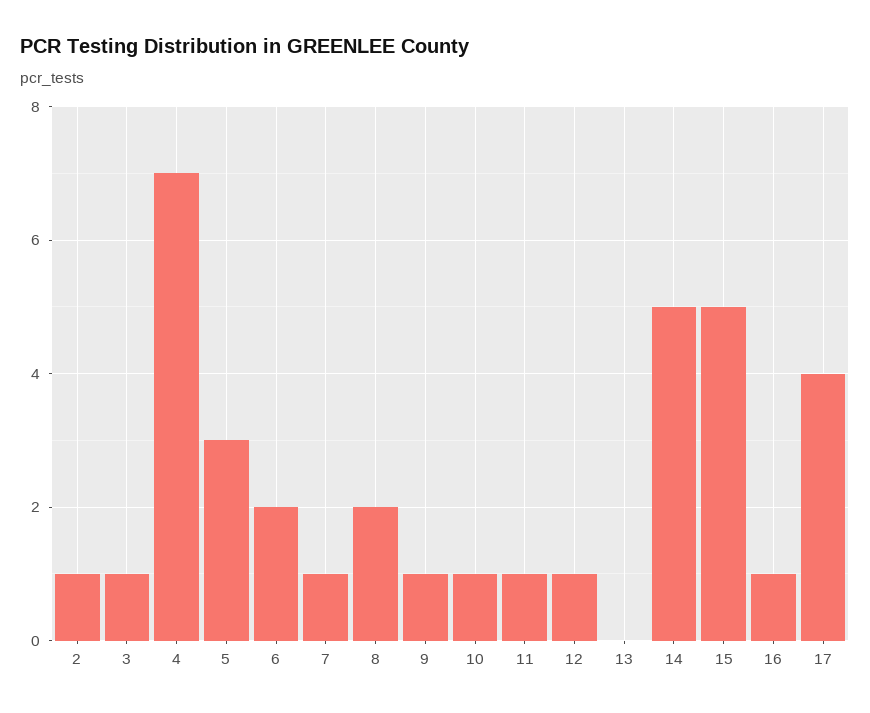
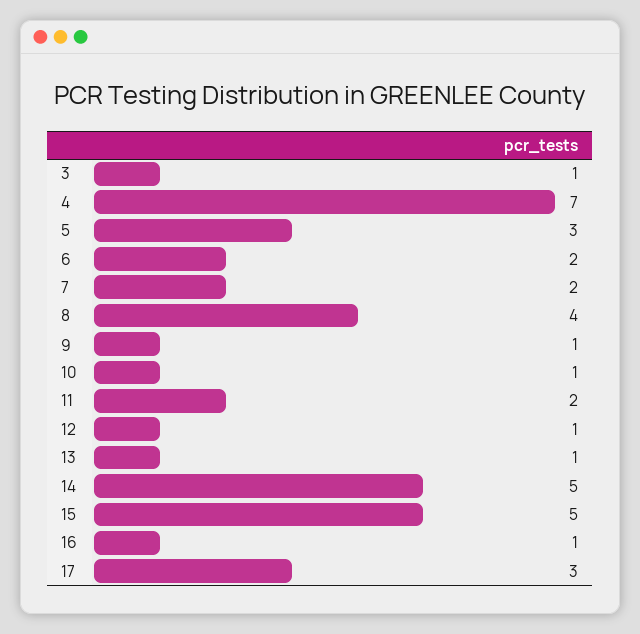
  {
-   "2": 1,
    "3": 1,
    "4": 7,
    "5": 3,
    "6": 2,
-   "7": 1,
+   "7": 2,
-   "8": 2,
+   "8": 4,
    "9": 1,
    "10": 1,
-   "11": 1,
+   "11": 2,
    "12": 1,
-   "13": 0,
+   "13": 1,
    "14": 5,
    "15": 5,
    "16": 1,
-   "17": 4
+   "17": 3
  }

